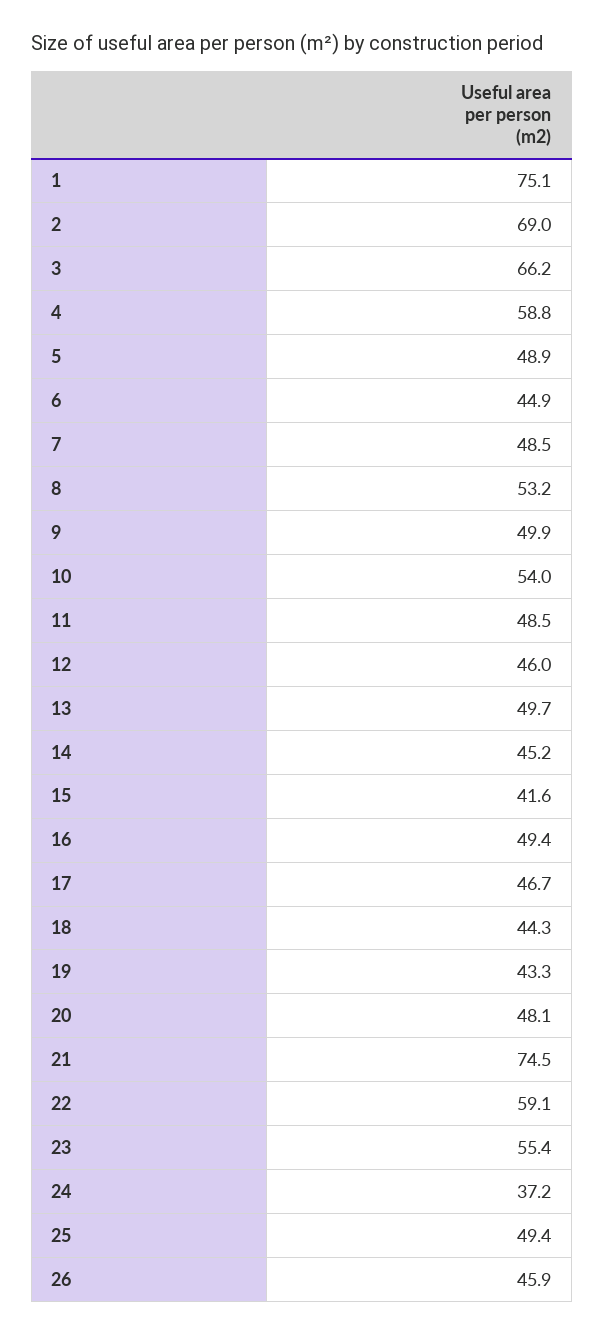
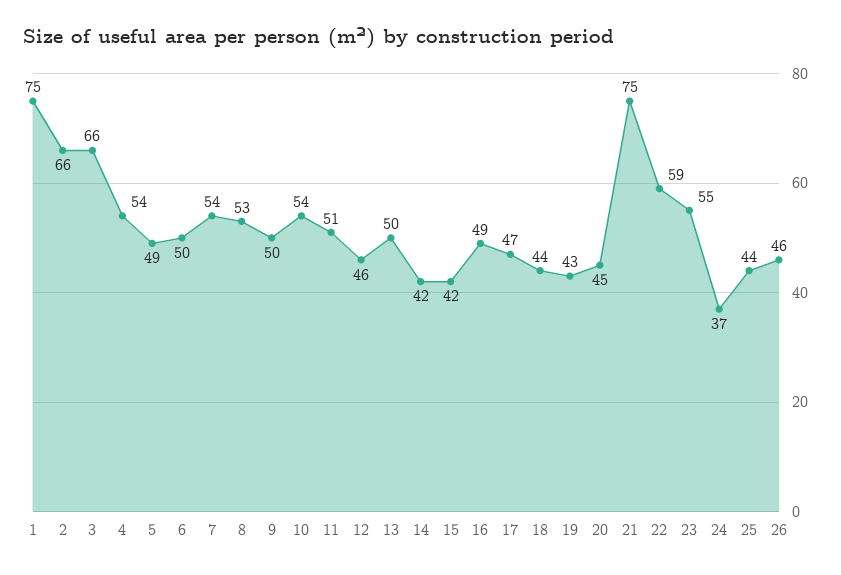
  {
    "1": 75.1,
-   "2": 69,
+   "2": 66,
    "3": 66.2,
-   "4": 58.8,
+   "4": 54,
    "5": 48.9,
-   "6": 44.9,
+   "6": 50,
-   "7": 48.5,
+   "7": 54,
    "8": 53.2,
    "9": 49.9,
    "10": 54,
-   "11": 48.5,
+   "11": 51,
    "12": 46,
    "13": 49.7,
-   "14": 45.2,
+   "14": 42,
    "15": 41.6,
    "16": 49.4,
    "17": 46.7,
    "18": 44.3,
    "19": 43.3,
-   "20": 48.1,
+   "20": 45,
    "21": 74.5,
    "22": 59.1,
    "23": 55.4,
    "24": 37.2,
-   "25": 49.4,
+   "25": 44,
    "26": 45.9
  }

